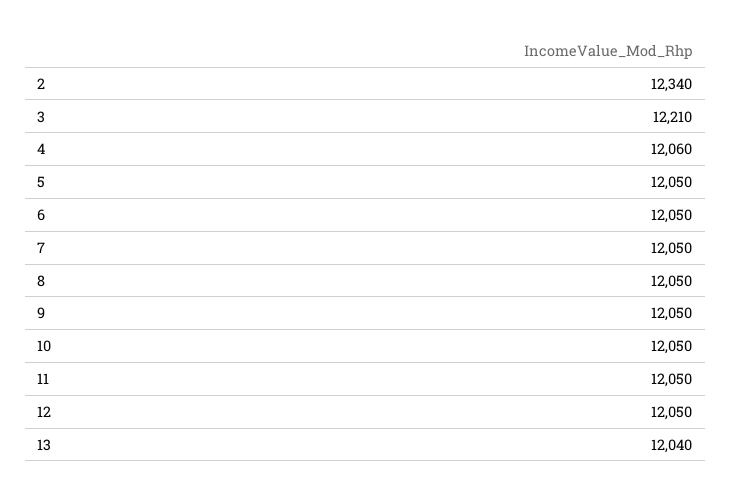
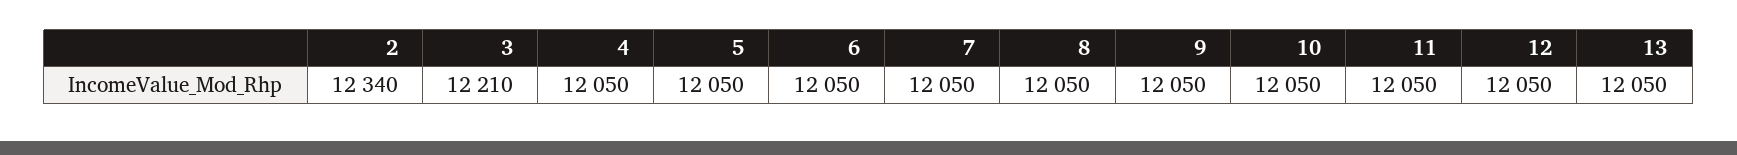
  {
    "2": 12340,
    "3": 12210,
-   "4": 12060,
+   "4": 12050,
    "5": 12050,
    "6": 12050,
    "7": 12050,
    "8": 12050,
    "9": 12050,
    "10": 12050,
    "11": 12050,
    "12": 12050,
-   "13": 12040
+   "13": 12050
  }

